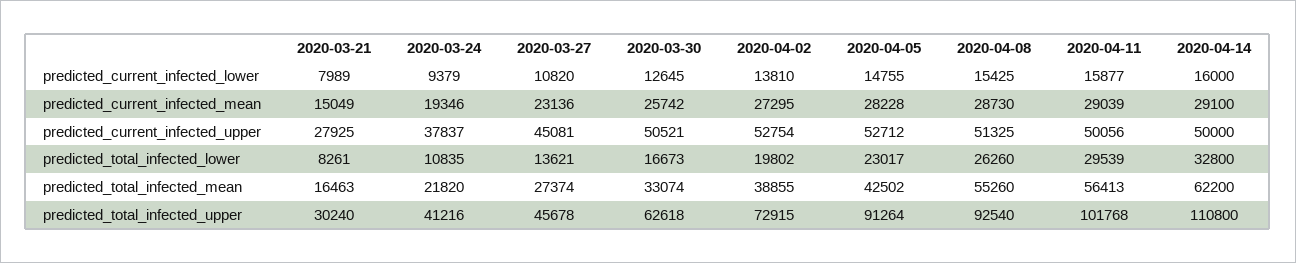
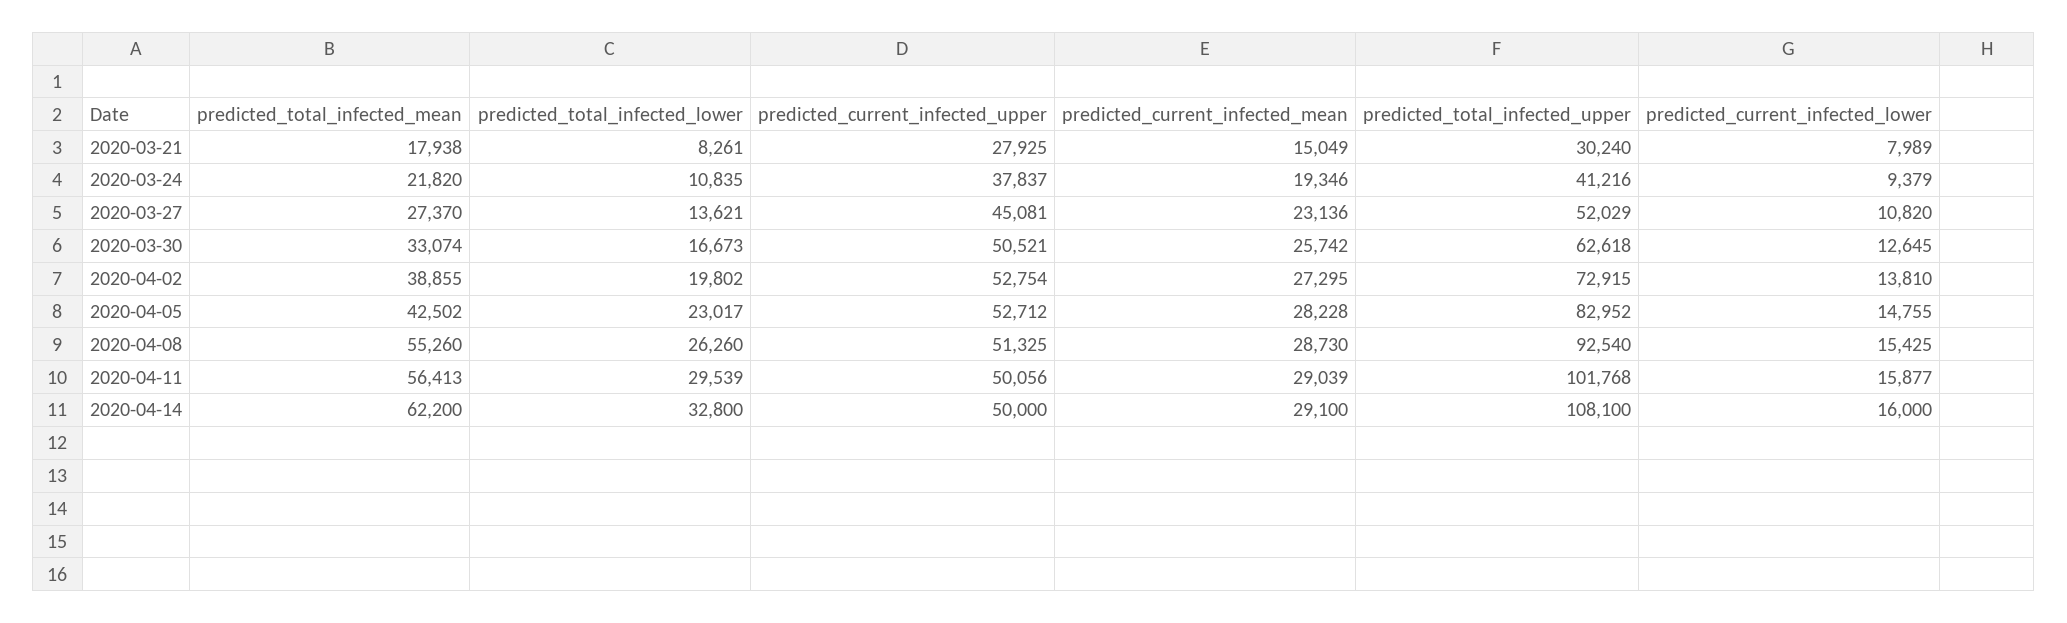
  {
    "2020-03-21": {
      "predicted_current_infected_lower": 7989,
      "predicted_current_infected_mean": 15049,
      "predicted_current_infected_upper": 27925,
      "predicted_total_infected_lower": 8261,
-     "predicted_total_infected_mean": 16463,
+     "predicted_total_infected_mean": 17938,
      "predicted_total_infected_upper": 30240
    },
    "2020-03-24": {
      "predicted_current_infected_lower": 9379,
      "predicted_current_infected_mean": 19346,
      "predicted_current_infected_upper": 37837,
      "predicted_total_infected_lower": 10835,
      "predicted_total_infected_mean": 21820,
      "predicted_total_infected_upper": 41216
    },
    "2020-03-27": {
      "predicted_current_infected_lower": 10820,
      "predicted_current_infected_mean": 23136,
      "predicted_current_infected_upper": 45081,
      "predicted_total_infected_lower": 13621,
-     "predicted_total_infected_mean": 27374,
+     "predicted_total_infected_mean": 27370,
-     "predicted_total_infected_upper": 45678
+     "predicted_total_infected_upper": 52029
    },
    "2020-03-30": {
      "predicted_current_infected_lower": 12645,
      "predicted_current_infected_mean": 25742,
      "predicted_current_infected_upper": 50521,
      "predicted_total_infected_lower": 16673,
      "predicted_total_infected_mean": 33074,
      "predicted_total_infected_upper": 62618
    },
    "2020-04-02": {
      "predicted_current_infected_lower": 13810,
      "predicted_current_infected_mean": 27295,
      "predicted_current_infected_upper": 52754,
      "predicted_total_infected_lower": 19802,
      "predicted_total_infected_mean": 38855,
      "predicted_total_infected_upper": 72915
    },
    "2020-04-05": {
      "predicted_current_infected_lower": 14755,
      "predicted_current_infected_mean": 28228,
      "predicted_current_infected_upper": 52712,
      "predicted_total_infected_lower": 23017,
      "predicted_total_infected_mean": 42502,
-     "predicted_total_infected_upper": 91264
+     "predicted_total_infected_upper": 82952
    },
    "2020-04-08": {
      "predicted_current_infected_lower": 15425,
      "predicted_current_infected_mean": 28730,
      "predicted_current_infected_upper": 51325,
      "predicted_total_infected_lower": 26260,
      "predicted_total_infected_mean": 55260,
      "predicted_total_infected_upper": 92540
    },
    "2020-04-11": {
      "predicted_current_infected_lower": 15877,
      "predicted_current_infected_mean": 29039,
      "predicted_current_infected_upper": 50056,
      "predicted_total_infected_lower": 29539,
      "predicted_total_infected_mean": 56413,
      "predicted_total_infected_upper": 101768
    },
    "2020-04-14": {
      "predicted_current_infected_lower": 16000,
      "predicted_current_infected_mean": 29100,
      "predicted_current_infected_upper": 50000,
      "predicted_total_infected_lower": 32800,
      "predicted_total_infected_mean": 62200,
-     "predicted_total_infected_upper": 110800
+     "predicted_total_infected_upper": 108100
    }
  }

